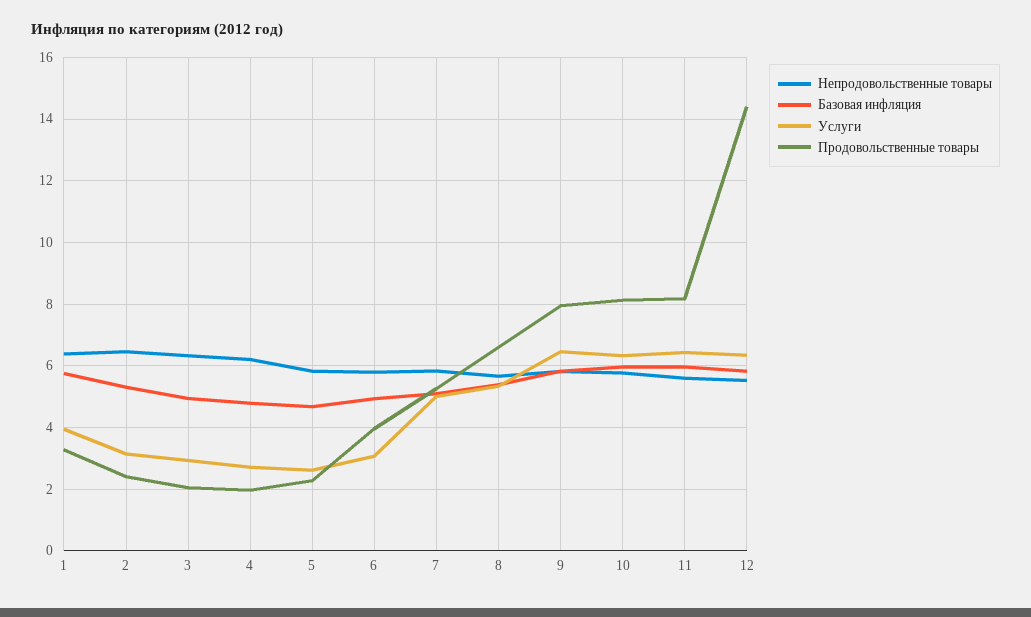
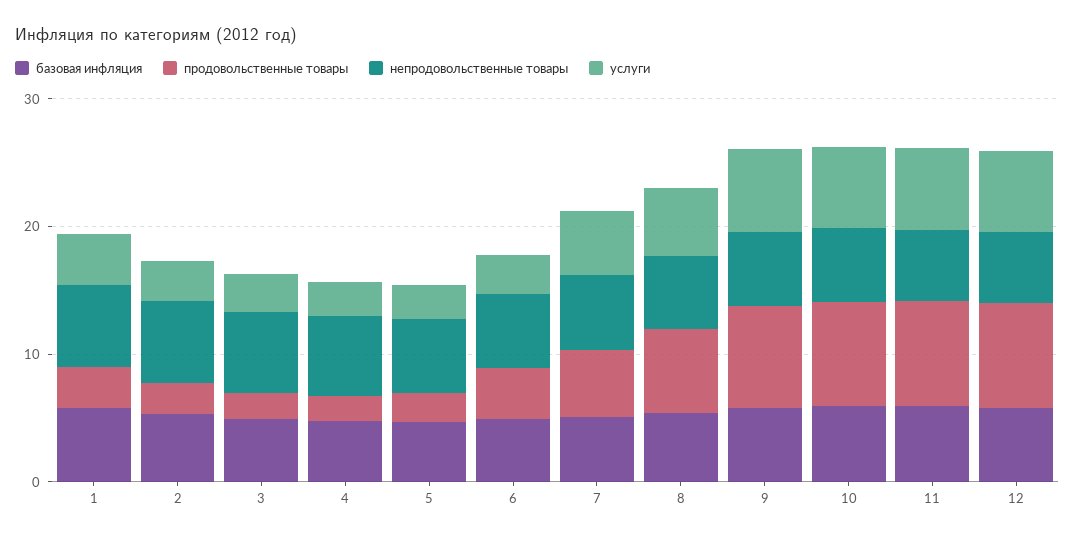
  {
    "Непродовольственные товары": {
      "1": 6.4,
      "2": 6.4,
      "3": 6.4,
      "4": 6.2,
      "5": 5.8,
      "6": 5.8,
      "7": 5.8,
      "8": 5.6,
      "9": 5.8,
      "10": 5.8,
      "11": 5.6,
      "12": 5.6
    },
    "Базовая инфляция": {
      "1": 5.8,
      "2": 5.4,
      "3": 5,
      "4": 4.8,
      "5": 4.6,
      "6": 5,
      "7": 5.2,
      "8": 5.4,
      "9": 5.8,
      "10": 6,
      "11": 6,
      "12": 5.8
    },
    "Услуги": {
      "1": 4,
      "2": 3.2,
      "3": 3,
      "4": 2.8,
      "5": 2.6,
      "6": 3,
      "7": 5,
      "8": 5.4,
      "9": 6.4,
      "10": 6.4,
      "11": 6.4,
      "12": 6.4
    },
    "Продовольственные товары": {
      "1": 3.2,
      "2": 2.4,
      "3": 2,
      "4": 2,
      "5": 2.2,
      "6": 4,
      "7": 5.2,
      "8": 6.6,
      "9": 8,
      "10": 8.2,
      "11": 8.2,
-     "12": 14.4
+     "12": 8
    }
  }

